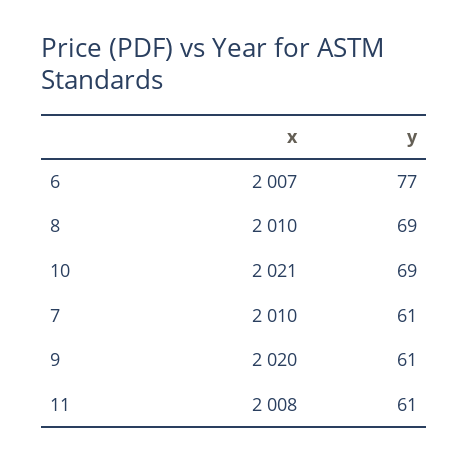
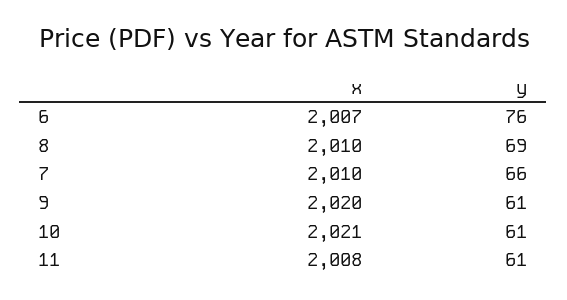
  {
    "x": {
      "6": 2007,
      "8": 2010,
      "10": 2021,
      "7": 2010,
      "9": 2020,
      "11": 2008
    },
    "y": {
-     "6": 77,
+     "6": 76,
      "8": 69,
-     "10": 69,
+     "10": 61,
-     "7": 61,
+     "7": 66,
      "9": 61,
      "11": 61
    }
  }

